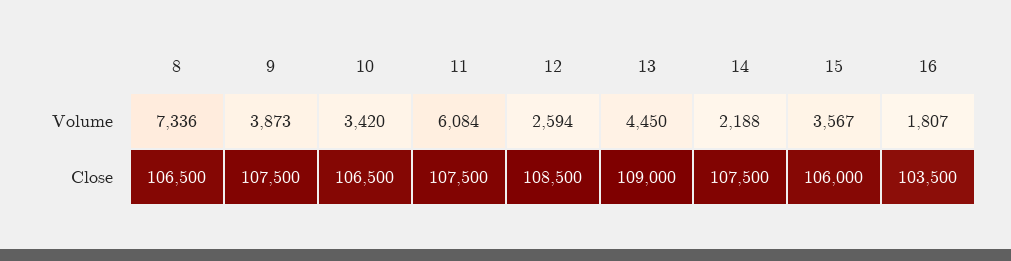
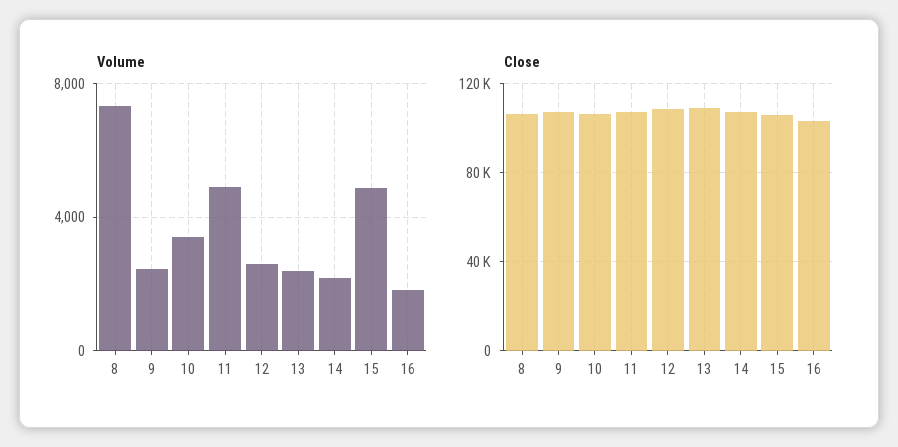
  {
    "Volume": {
      "8": 7336,
-     "9": 3873,
+     "9": 2500,
      "10": 3420,
-     "11": 6084,
+     "11": 5000,
      "12": 2594,
-     "13": 4450,
+     "13": 2500,
      "14": 2188,
-     "15": 3567,
+     "15": 5000,
      "16": 1807
    },
    "Close": {
      "8": 106500,
      "9": 107500,
      "10": 106500,
      "11": 107500,
      "12": 108500,
      "13": 109000,
      "14": 107500,
      "15": 106000,
      "16": 103500
    }
  }

